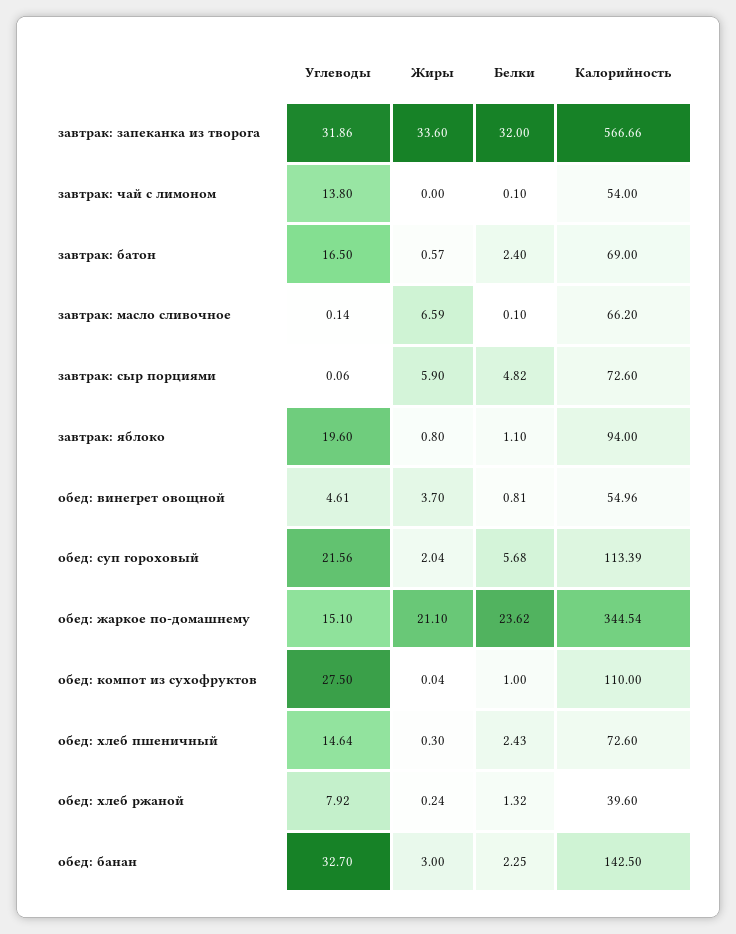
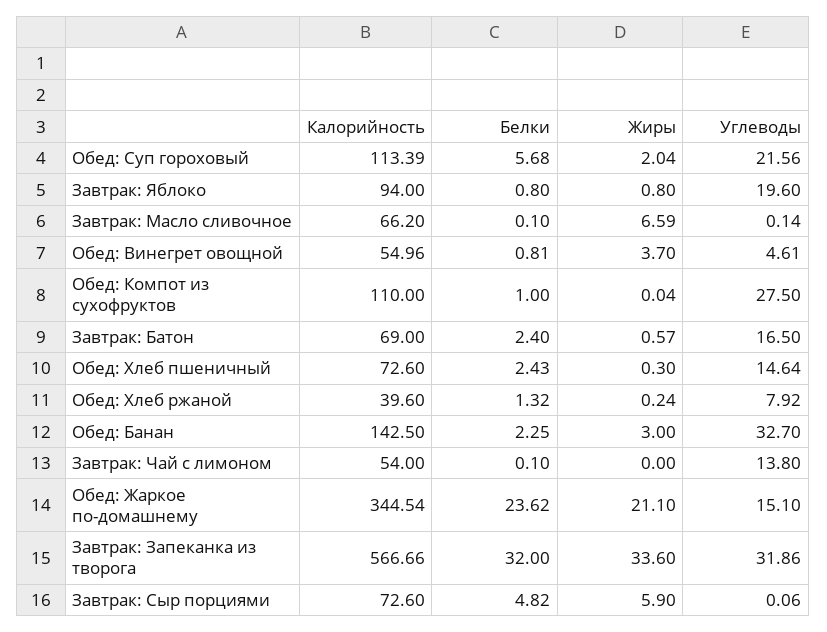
  {
    "Углеводы": {
      "завтрак: запеканка из творога": 31.86,
      "завтрак: чай с лимоном": 13.8,
      "завтрак: батон": 16.5,
      "завтрак: масло сливочное": 0.14,
      "завтрак: сыр порциями": 0.06,
      "завтрак: яблоко": 19.6,
      "обед: винегрет овощной": 4.61,
      "обед: суп гороховый": 21.56,
      "обед: жаркое по-домашнему": 15.1,
      "обед: компот из сухофруктов": 27.5,
      "обед: хлеб пшеничный": 14.64,
      "обед: хлеб ржаной": 7.92,
      "обед: банан": 32.7
    },
    "Жиры": {
      "завтрак: запеканка из творога": 33.6,
      "завтрак: чай с лимоном": 0,
      "завтрак: батон": 0.57,
      "завтрак: масло сливочное": 6.59,
      "завтрак: сыр порциями": 5.9,
      "завтрак: яблоко": 0.8,
      "обед: винегрет овощной": 3.7,
      "обед: суп гороховый": 2.04,
      "обед: жаркое по-домашнему": 21.1,
      "обед: компот из сухофруктов": 0.04,
      "обед: хлеб пшеничный": 0.3,
      "обед: хлеб ржаной": 0.24,
      "обед: банан": 3
    },
    "Белки": {
      "завтрак: запеканка из творога": 32,
      "завтрак: чай с лимоном": 0.1,
      "завтрак: батон": 2.4,
      "завтрак: масло сливочное": 0.1,
      "завтрак: сыр порциями": 4.82,
-     "завтрак: яблоко": 1.1,
+     "завтрак: яблоко": 0.8,
      "обед: винегрет овощной": 0.81,
      "обед: суп гороховый": 5.68,
      "обед: жаркое по-домашнему": 23.62,
      "обед: компот из сухофруктов": 1,
      "обед: хлеб пшеничный": 2.43,
      "обед: хлеб ржаной": 1.32,
      "обед: банан": 2.25
    },
    "Калорийность": {
      "завтрак: запеканка из творога": 566.66,
      "завтрак: чай с лимоном": 54,
      "завтрак: батон": 69,
      "завтрак: масло сливочное": 66.2,
      "завтрак: сыр порциями": 72.6,
      "завтрак: яблоко": 94,
      "обед: винегрет овощной": 54.96,
      "обед: суп гороховый": 113.39,
      "обед: жаркое по-домашнему": 344.54,
      "обед: компот из сухофруктов": 110,
      "обед: хлеб пшеничный": 72.6,
      "обед: хлеб ржаной": 39.6,
      "обед: банан": 142.5
    }
  }

